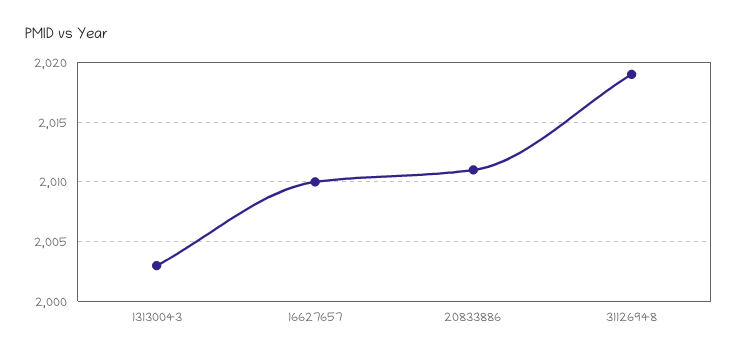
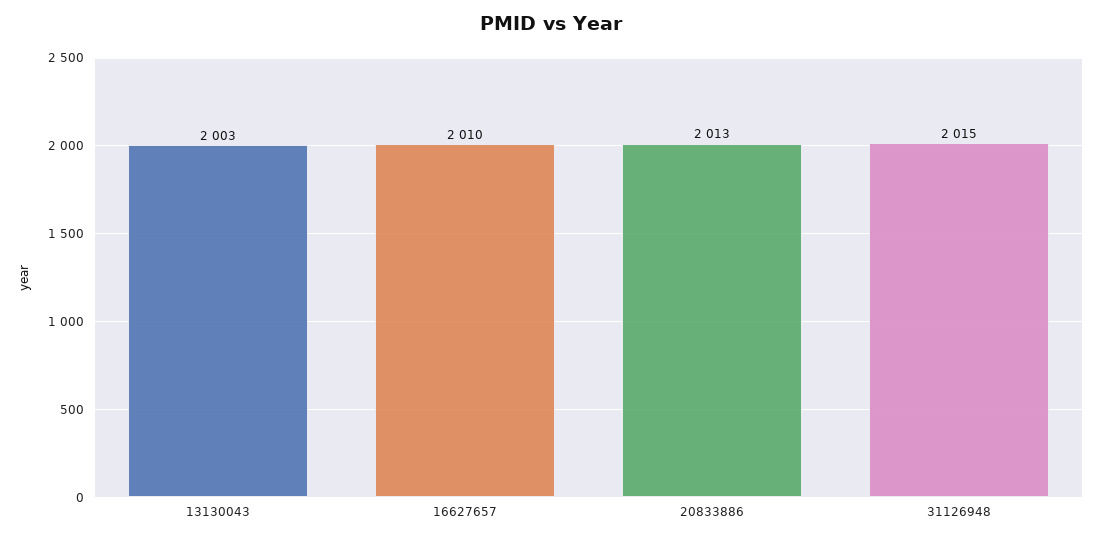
  {
    "13130043": 2003,
    "16627657": 2010,
-   "20833886": 2011,
+   "20833886": 2013,
-   "31126948": 2019
+   "31126948": 2015
  }

